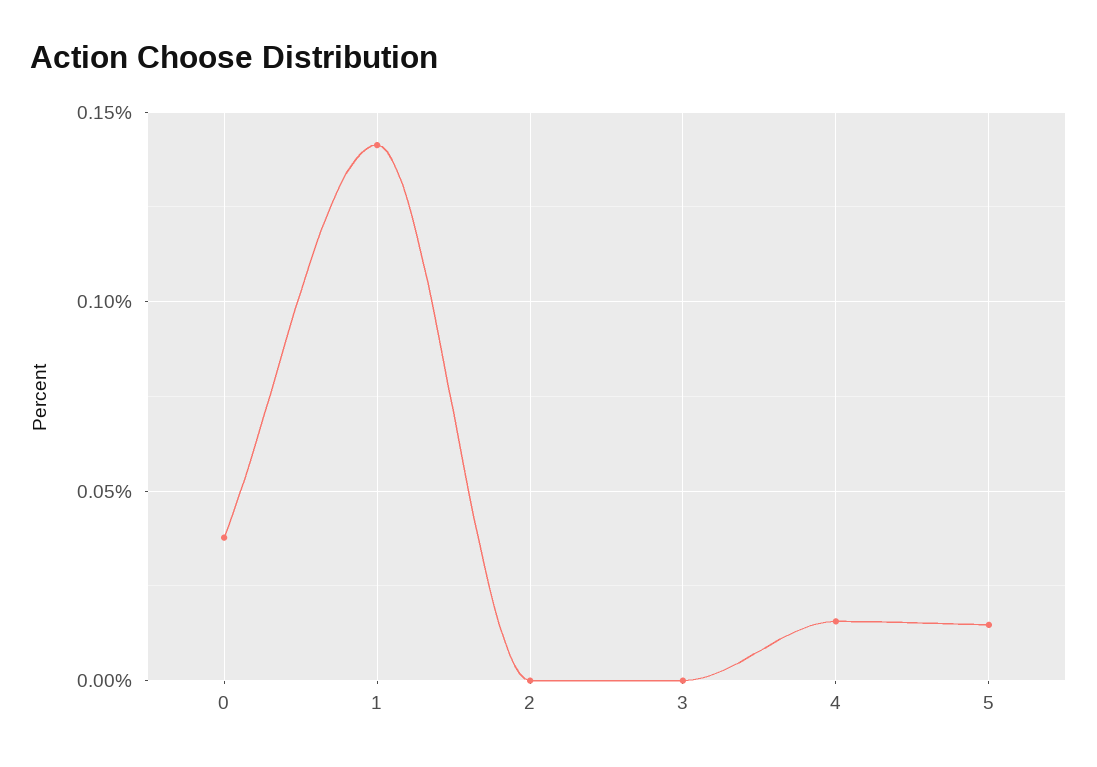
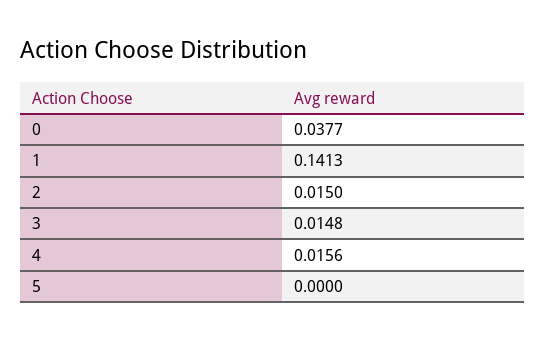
  {
    "0": 0.0377,
    "1": 0.1413,
-   "2": 0,
+   "2": 0.015,
-   "3": 0,
+   "3": 0.0148,
    "4": 0.0156,
-   "5": 0.015
+   "5": 0
  }

